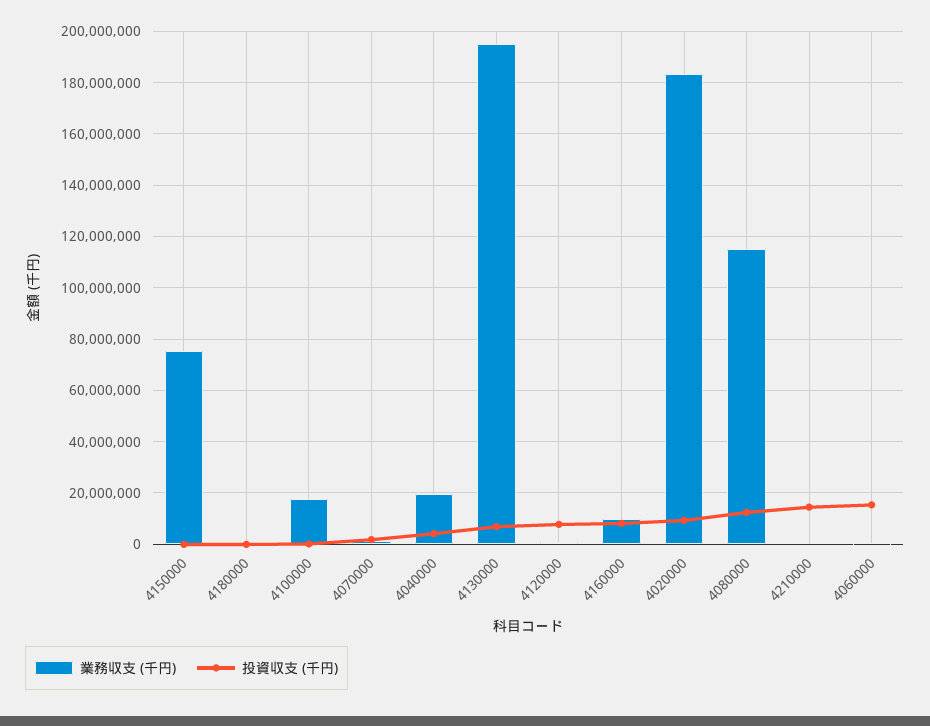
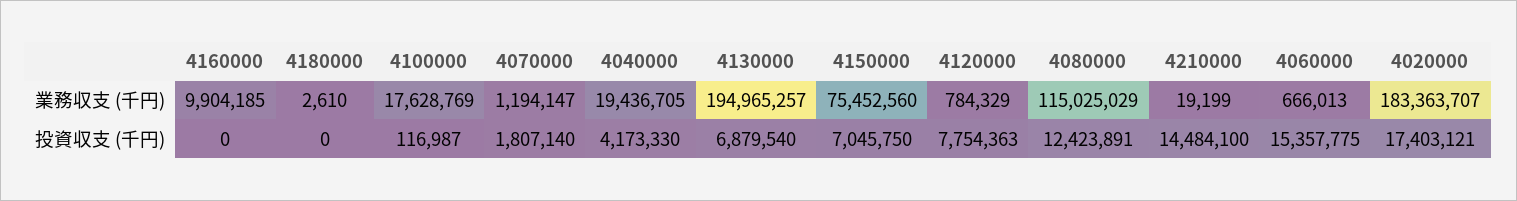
  {
    "業務収支 (千円)": {
      "4150000": 75452560,
      "4180000": 2610,
      "4100000": 17628769,
      "4070000": 1194147,
      "4040000": 19436705,
      "4130000": 194965257,
      "4120000": 784329,
      "4160000": 9904185,
      "4020000": 183363707,
      "4080000": 115025029,
      "4210000": 19199,
      "4060000": 666013
    },
    "投資収支 (千円)": {
-     "4150000": 0,
+     "4150000": 7045750,
      "4180000": 0,
      "4100000": 116987,
      "4070000": 1807140,
      "4040000": 4173330,
      "4130000": 6879540,
      "4120000": 7754363,
-     "4160000": 7500000,
+     "4160000": 0,
-     "4020000": 10000000,
+     "4020000": 17403121,
      "4080000": 12423891,
      "4210000": 14484100,
      "4060000": 15357775
    }
  }

